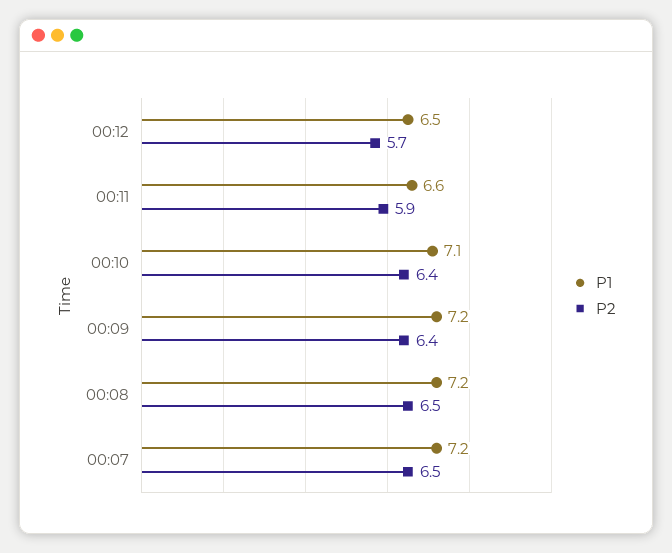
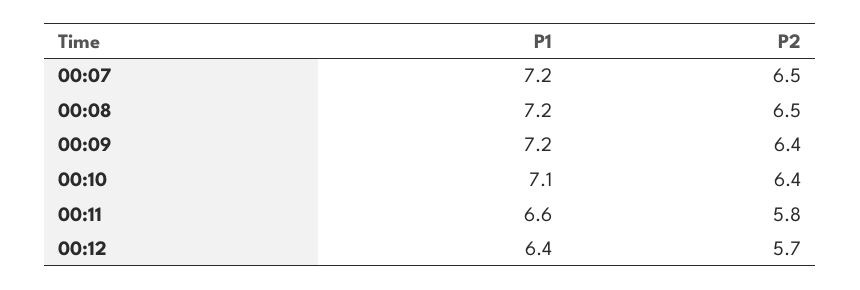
  {
    "P1": {
-     "00:12": 6.5,
+     "00:12": 6.4,
      "00:11": 6.6,
      "00:10": 7.1,
      "00:09": 7.2,
      "00:08": 7.2,
      "00:07": 7.2
    },
    "P2": {
      "00:12": 5.7,
-     "00:11": 5.9,
+     "00:11": 5.8,
      "00:10": 6.4,
      "00:09": 6.4,
      "00:08": 6.5,
      "00:07": 6.5
    }
  }

